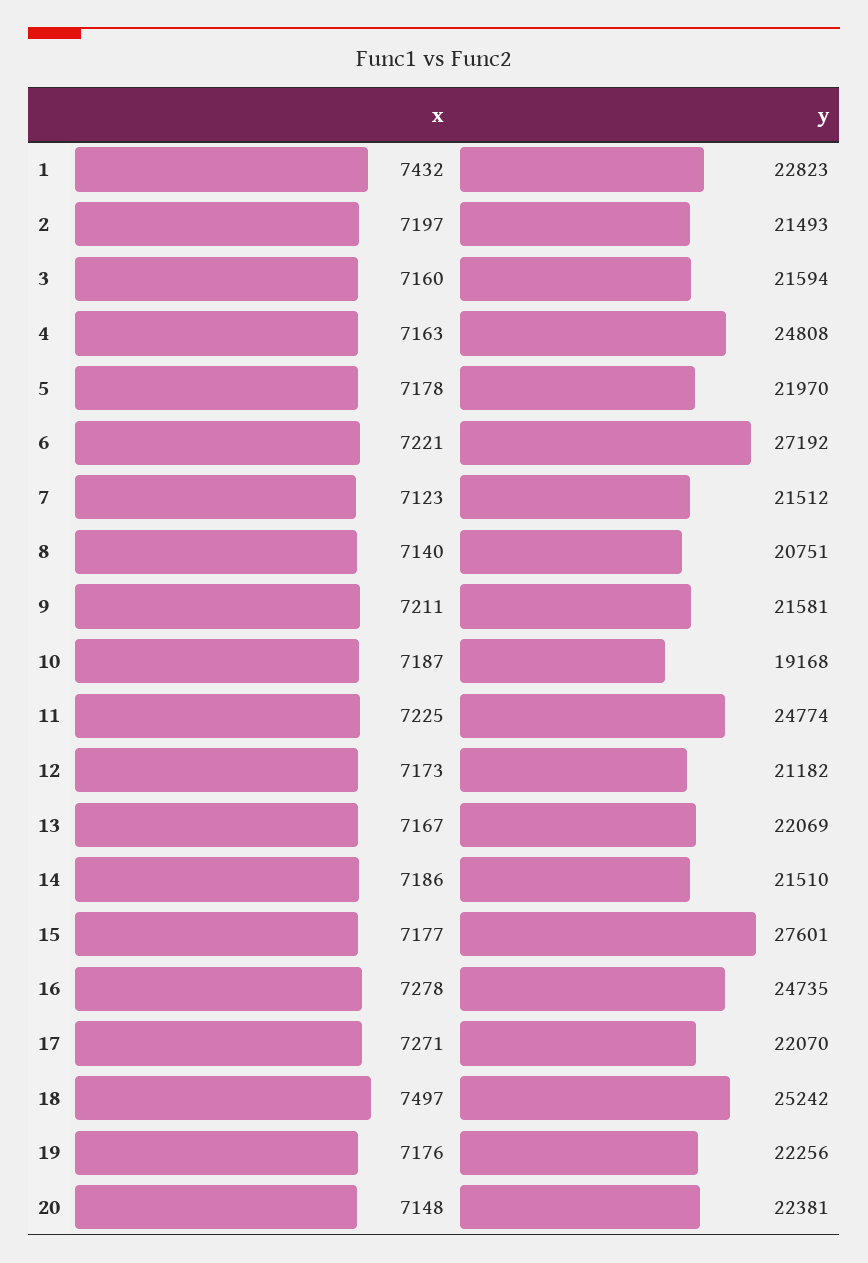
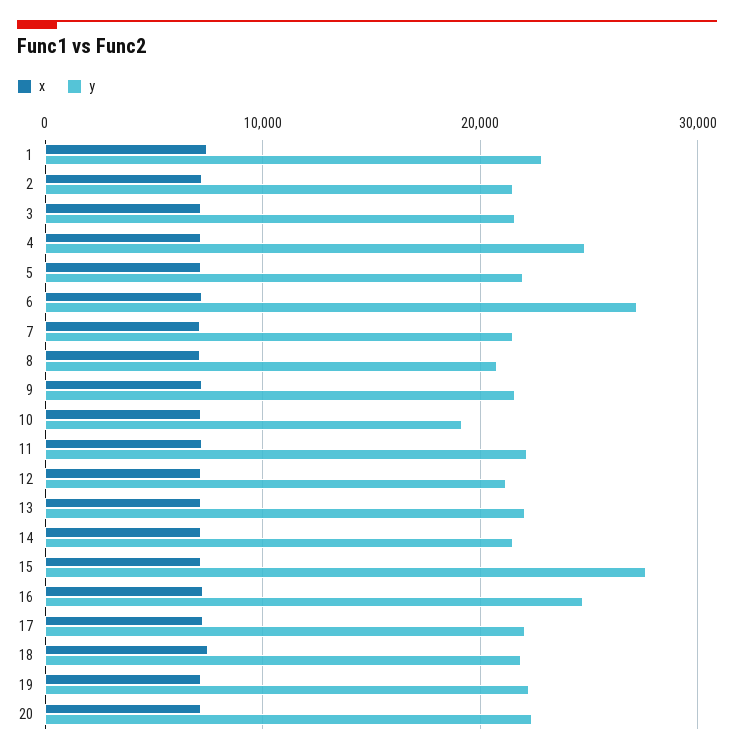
  {
    "x": {
      "1": 7432,
      "2": 7197,
      "3": 7160,
      "4": 7163,
      "5": 7178,
      "6": 7221,
      "7": 7123,
      "8": 7140,
      "9": 7211,
      "10": 7187,
      "11": 7225,
      "12": 7173,
      "13": 7167,
      "14": 7186,
      "15": 7177,
      "16": 7278,
      "17": 7271,
      "18": 7497,
      "19": 7176,
      "20": 7148
    },
    "y": {
      "1": 22823,
      "2": 21493,
      "3": 21594,
      "4": 24808,
      "5": 21970,
      "6": 27192,
      "7": 21512,
      "8": 20751,
      "9": 21581,
      "10": 19168,
-     "11": 24774,
+     "11": 22000,
      "12": 21182,
      "13": 22069,
      "14": 21510,
      "15": 27601,
      "16": 24735,
      "17": 22070,
-     "18": 25242,
+     "18": 22000,
      "19": 22256,
      "20": 22381
    }
  }

